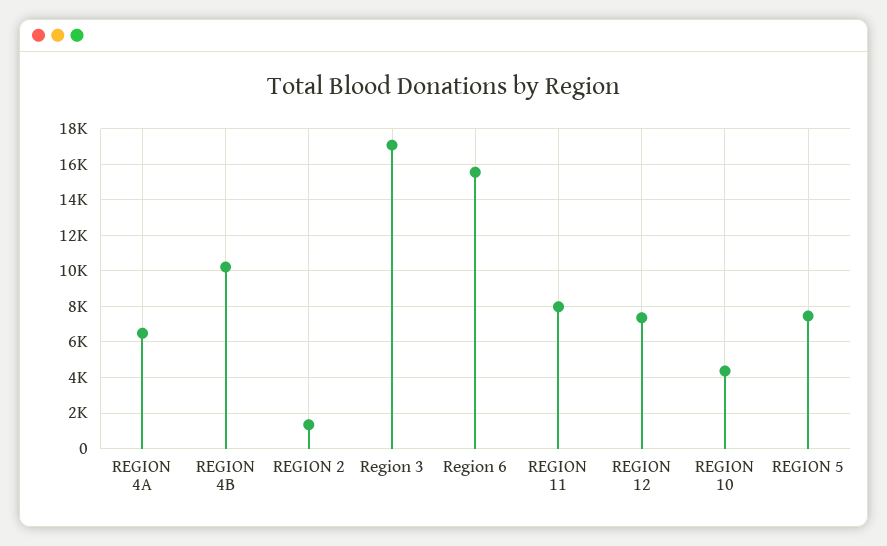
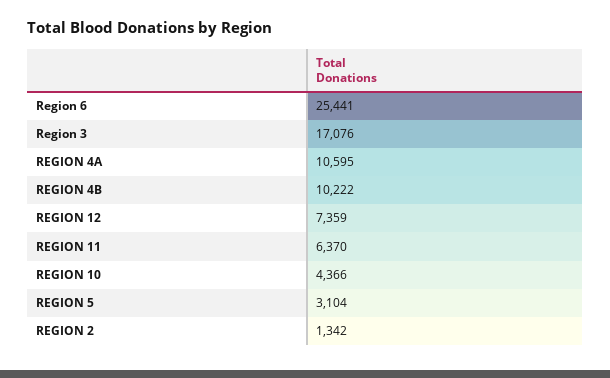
  {
-   "REGION 4A": 6500,
+   "REGION 4A": 10595,
    "REGION 4B": 10222,
    "REGION 2": 1342,
    "Region 3": 17076,
-   "Region 6": 15500,
+   "Region 6": 25441,
-   "REGION 11": 8000,
+   "REGION 11": 6370,
    "REGION 12": 7359,
    "REGION 10": 4366,
-   "REGION 5": 7500
+   "REGION 5": 3104
  }

